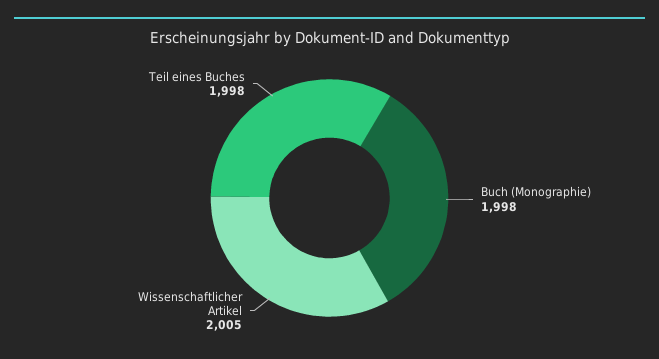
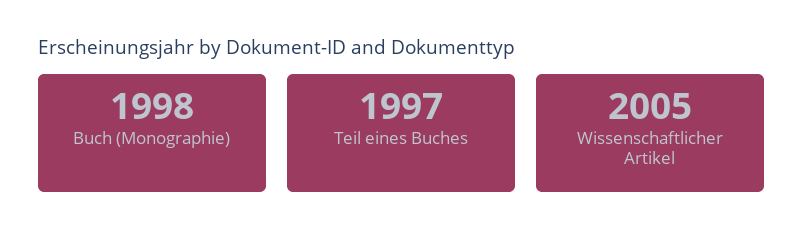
  {
    "Buch (Monographie)": 1998,
    "Wissenschaftlicher Artikel": 2005,
-   "Teil eines Buches": 1998
+   "Teil eines Buches": 1997
  }

